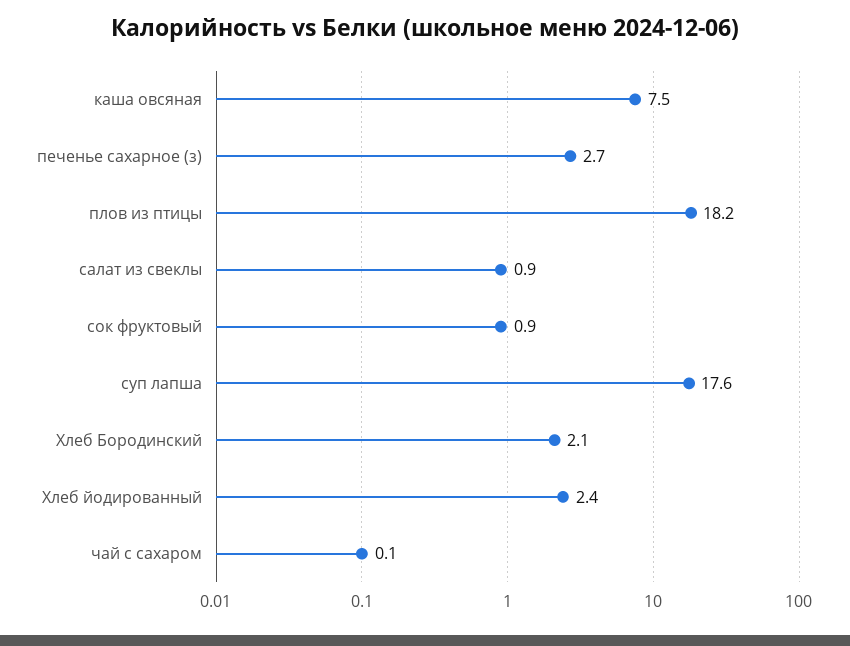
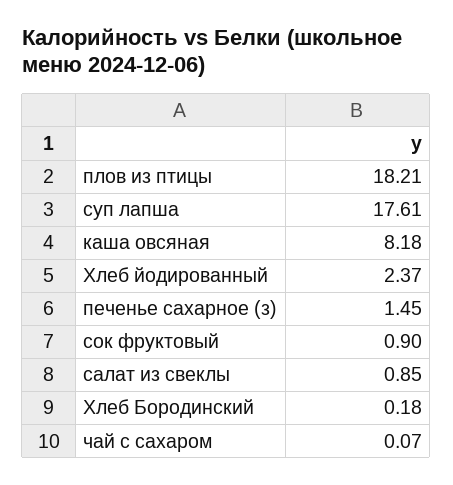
  {
-   "каша овсяная": 7.5,
+   "каша овсяная": 8.18,
-   "печенье сахарное (з)": 2.7,
+   "печенье сахарное (з)": 1.45,
    "плов из птицы": 18.21,
    "салат из свеклы": 0.85,
    "сок фруктовый": 0.9,
    "суп лапша": 17.61,
-   "Хлеб Бородинский": 2.1,
+   "Хлеб Бородинский": 0.18,
    "Хлеб йодированный": 2.37,
    "чай с сахаром": 0.07
  }

